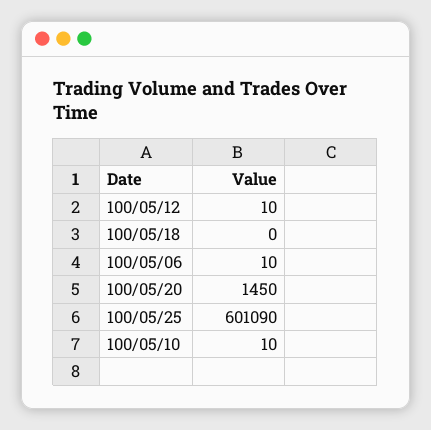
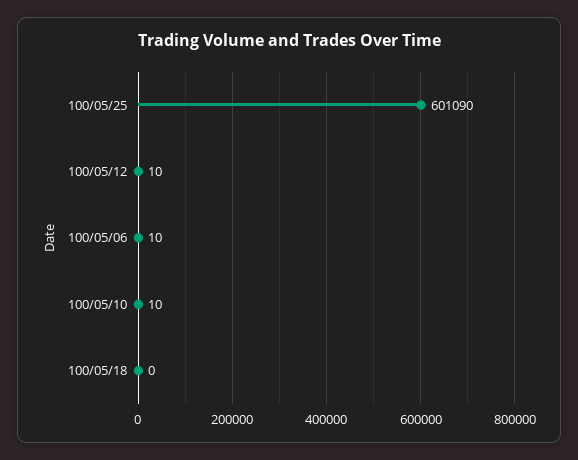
  {
    "100/05/12": 10,
    "100/05/18": 0,
    "100/05/06": 10,
-   "100/05/20": 1450,
    "100/05/25": 601090,
    "100/05/10": 10
  }

